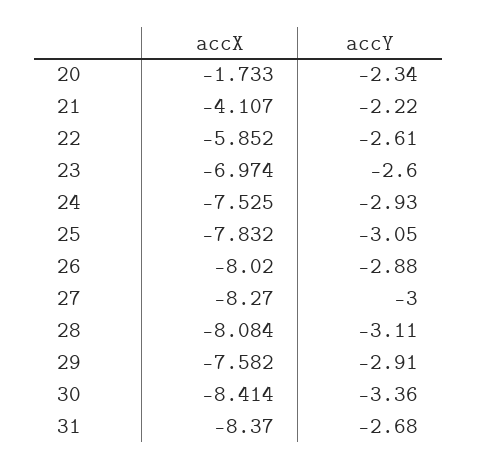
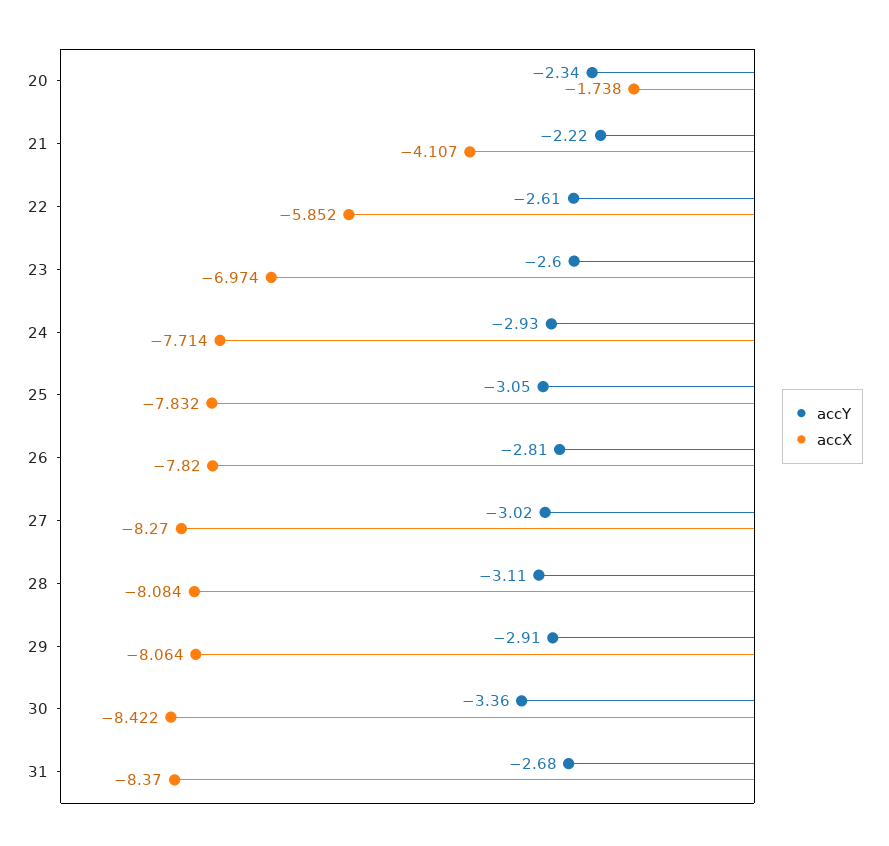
  {
    "accX": {
-     "20": -1.733,
+     "20": -1.738,
      "21": -4.107,
      "22": -5.852,
      "23": -6.974,
-     "24": -7.525,
+     "24": -7.714,
      "25": -7.832,
-     "26": -8.02,
+     "26": -7.82,
      "27": -8.27,
      "28": -8.084,
-     "29": -7.582,
+     "29": -8.064,
-     "30": -8.414,
+     "30": -8.422,
      "31": -8.37
    },
    "accY": {
      "20": -2.34,
      "21": -2.22,
      "22": -2.61,
      "23": -2.6,
      "24": -2.93,
      "25": -3.05,
-     "26": -2.88,
+     "26": -2.81,
-     "27": -3,
+     "27": -3.02,
      "28": -3.11,
      "29": -2.91,
      "30": -3.36,
      "31": -2.68
    }
  }

